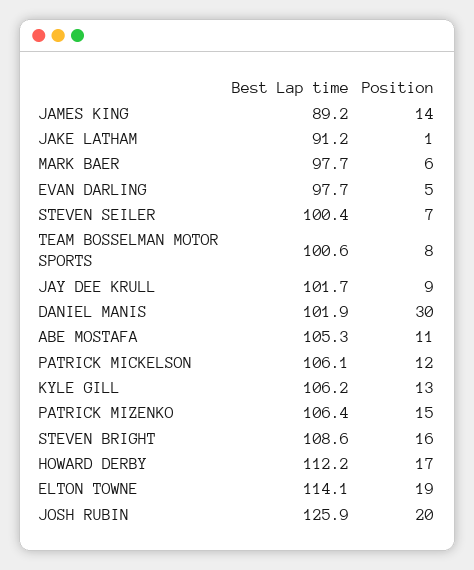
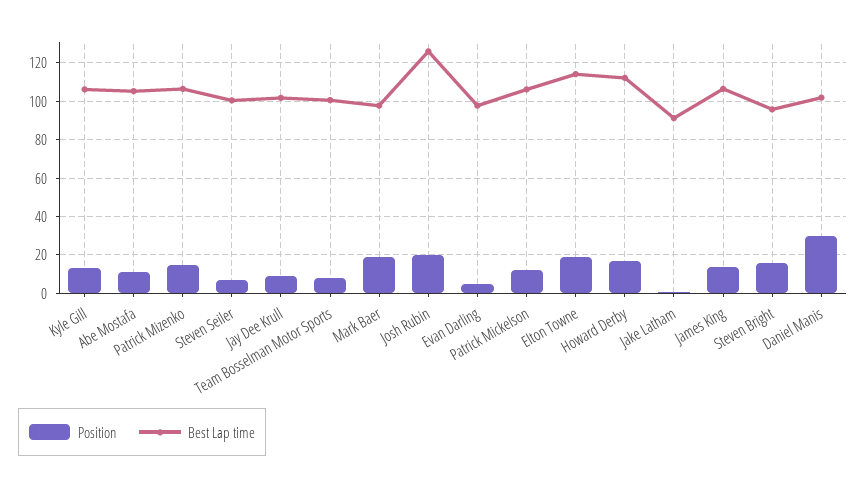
  {
    "Best Lap time": {
-     "JAMES KING": 89.2,
+     "JAMES KING": 105,
      "JAKE LATHAM": 91.2,
      "MARK BAER": 97.7,
      "EVAN DARLING": 97.7,
      "STEVEN SEILER": 100.4,
      "TEAM BOSSELMAN MOTOR SPORTS": 100.6,
      "JAY DEE KRULL": 101.7,
      "DANIEL MANIS": 101.9,
      "ABE MOSTAFA": 105.3,
      "PATRICK MICKELSON": 106.1,
      "KYLE GILL": 106.2,
      "PATRICK MIZENKO": 106.4,
-     "STEVEN BRIGHT": 108.6,
+     "STEVEN BRIGHT": 95,
      "HOWARD DERBY": 112.2,
      "ELTON TOWNE": 114.1,
      "JOSH RUBIN": 125.9
    },
    "Position": {
      "JAMES KING": 14,
      "JAKE LATHAM": 1,
-     "MARK BAER": 6,
+     "MARK BAER": 20,
      "EVAN DARLING": 5,
      "STEVEN SEILER": 7,
      "TEAM BOSSELMAN MOTOR SPORTS": 8,
      "JAY DEE KRULL": 9,
      "DANIEL MANIS": 30,
      "ABE MOSTAFA": 11,
      "PATRICK MICKELSON": 12,
      "KYLE GILL": 13,
      "PATRICK MIZENKO": 15,
      "STEVEN BRIGHT": 16,
      "HOWARD DERBY": 17,
      "ELTON TOWNE": 19,
      "JOSH RUBIN": 20
    }
  }

